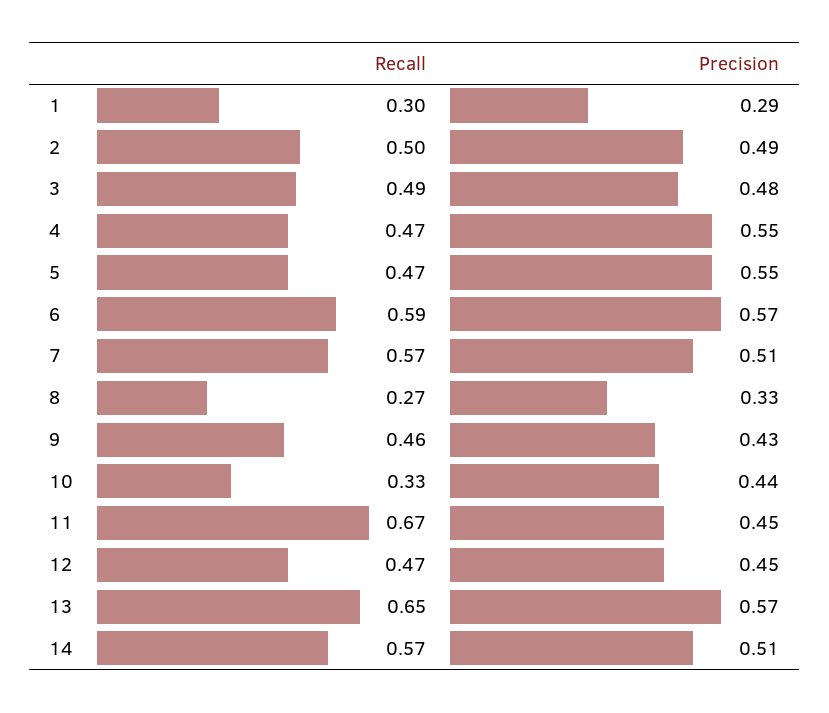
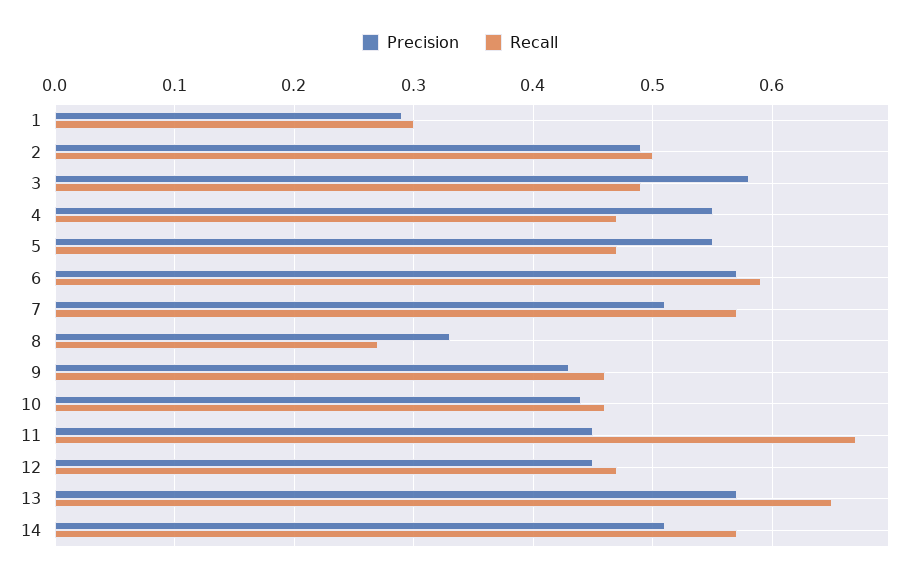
  {
    "Recall": {
      "1": 0.3,
      "2": 0.5,
      "3": 0.49,
      "4": 0.47,
      "5": 0.47,
      "6": 0.59,
      "7": 0.57,
      "8": 0.27,
      "9": 0.46,
-     "10": 0.33,
+     "10": 0.46,
      "11": 0.67,
      "12": 0.47,
      "13": 0.65,
      "14": 0.57
    },
    "Precision": {
      "1": 0.29,
      "2": 0.49,
-     "3": 0.48,
+     "3": 0.58,
      "4": 0.55,
      "5": 0.55,
      "6": 0.57,
      "7": 0.51,
      "8": 0.33,
      "9": 0.43,
      "10": 0.44,
      "11": 0.45,
      "12": 0.45,
      "13": 0.57,
      "14": 0.51
    }
  }

